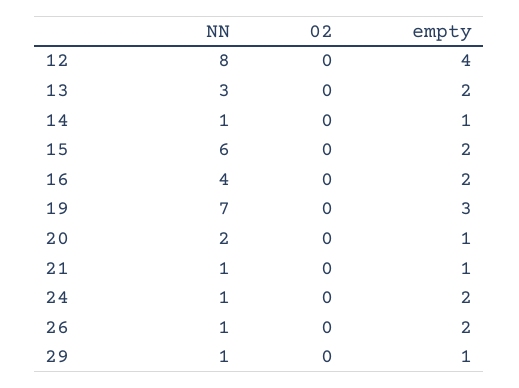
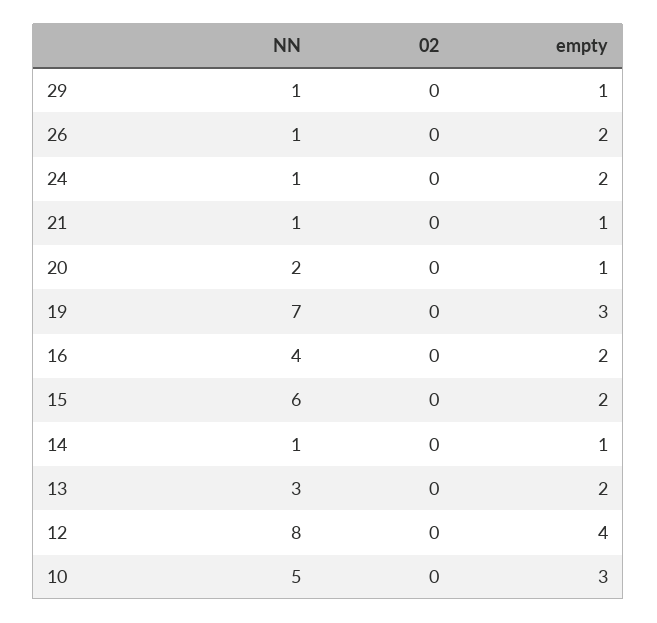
  {
    "NN": {
      "12": 8,
      "13": 3,
      "14": 1,
      "15": 6,
      "16": 4,
      "19": 7,
      "20": 2,
      "21": 1,
      "24": 1,
      "26": 1,
-     "29": 1
+     "29": 1,
+     "10": 5
    },
    "02": {
      "12": 0,
      "13": 0,
      "14": 0,
      "15": 0,
      "16": 0,
      "19": 0,
      "20": 0,
      "21": 0,
      "24": 0,
      "26": 0,
-     "29": 0
+     "29": 0,
+     "10": 0
    },
    "empty": {
      "12": 4,
      "13": 2,
      "14": 1,
      "15": 2,
      "16": 2,
      "19": 3,
      "20": 1,
      "21": 1,
      "24": 2,
      "26": 2,
-     "29": 1
+     "29": 1,
+     "10": 3
    }
  }

